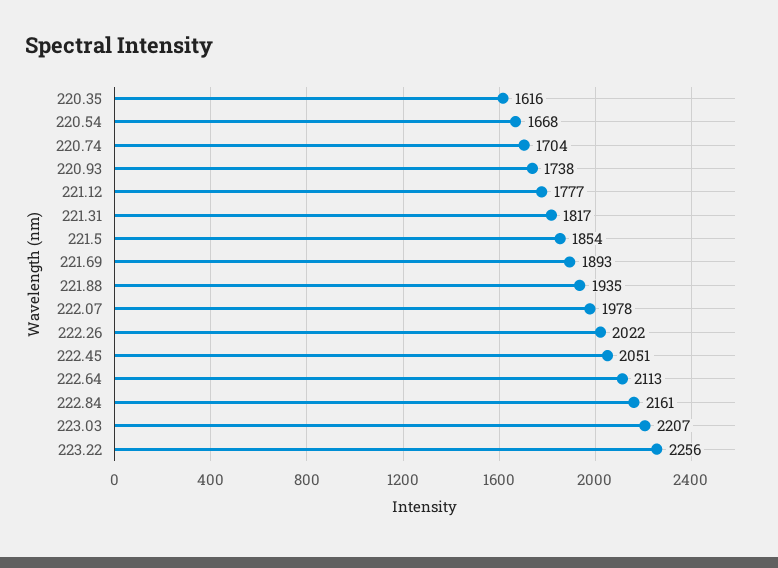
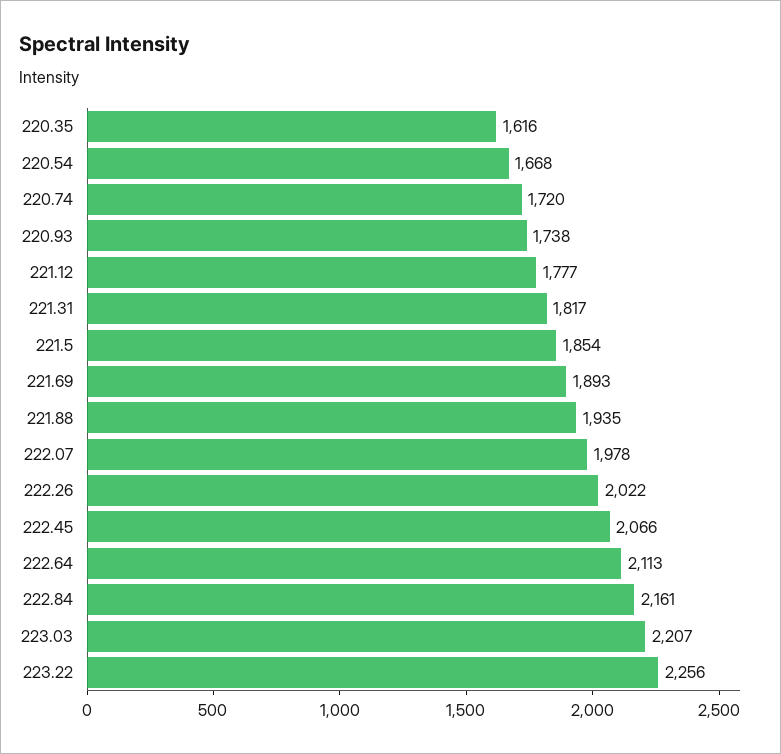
  {
    "220.35": 1616,
    "220.54": 1668,
-   "220.74": 1704,
+   "220.74": 1720,
    "220.93": 1738,
    "221.12": 1777,
    "221.31": 1817,
    "221.5": 1854,
    "221.69": 1893,
    "221.88": 1935,
    "222.07": 1978,
    "222.26": 2022,
-   "222.45": 2051,
+   "222.45": 2066,
    "222.64": 2113,
    "222.84": 2161,
    "223.03": 2207,
    "223.22": 2256
  }

